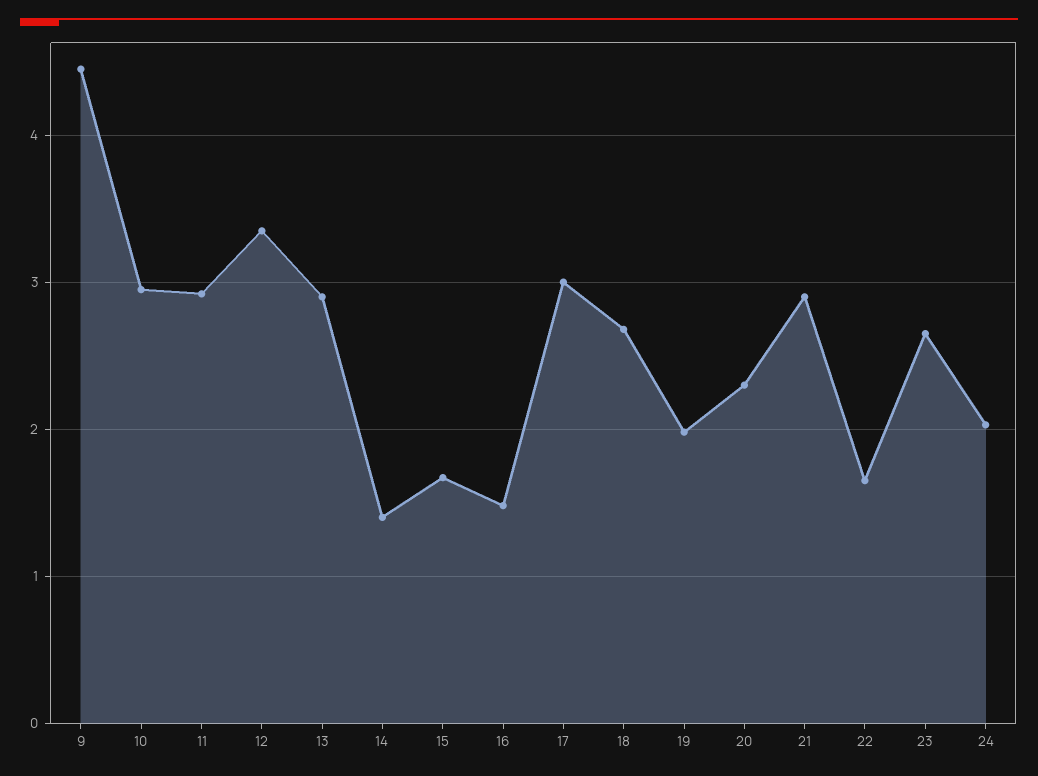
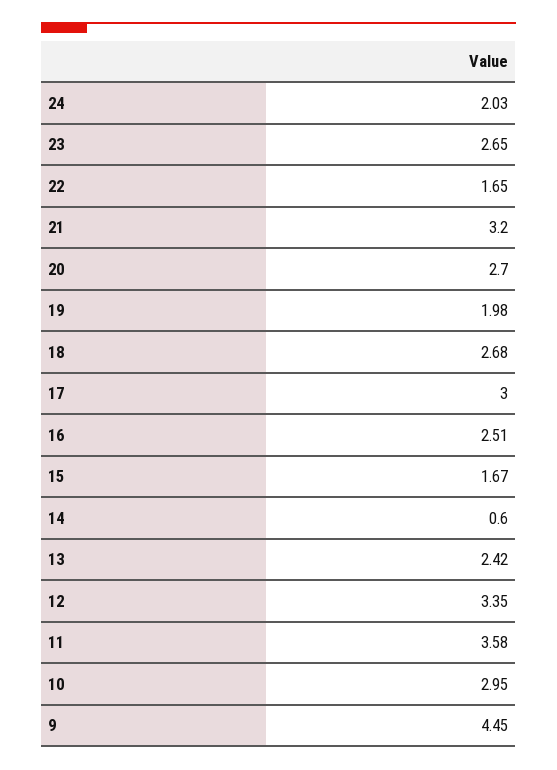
  {
    "9": 4.45,
    "10": 2.95,
-   "11": 2.9,
+   "11": 3.58,
    "12": 3.35,
-   "13": 2.9,
+   "13": 2.42,
-   "14": 1.4,
+   "14": 0.6,
    "15": 1.67,
-   "16": 1.5,
+   "16": 2.51,
    "17": 3,
    "18": 2.68,
    "19": 1.98,
-   "20": 2.3,
+   "20": 2.7,
-   "21": 2.9,
+   "21": 3.2,
    "22": 1.65,
    "23": 2.65,
    "24": 2.03
  }

